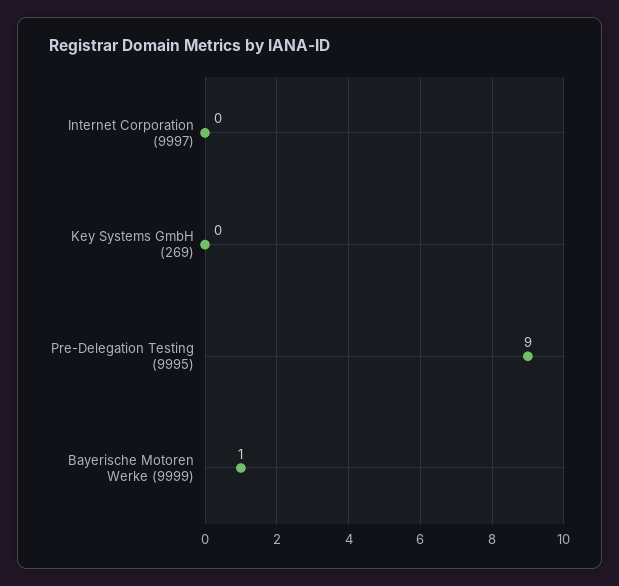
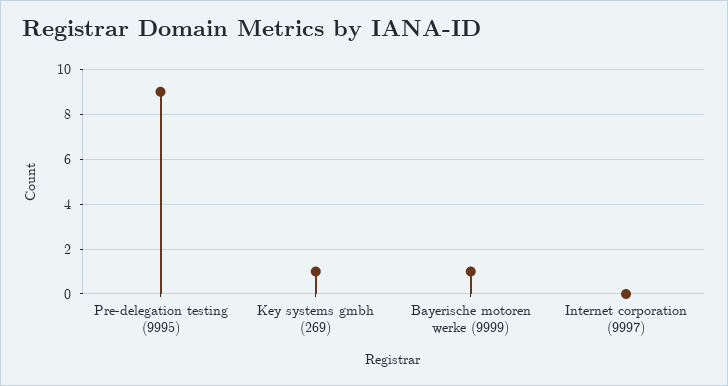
  {
    "Internet Corporation (9997)": 0,
-   "Key Systems GmbH (269)": 0,
+   "Key Systems GmbH (269)": 1,
    "Pre-Delegation Testing (9995)": 9,
    "Bayerische Motoren Werke (9999)": 1
  }

